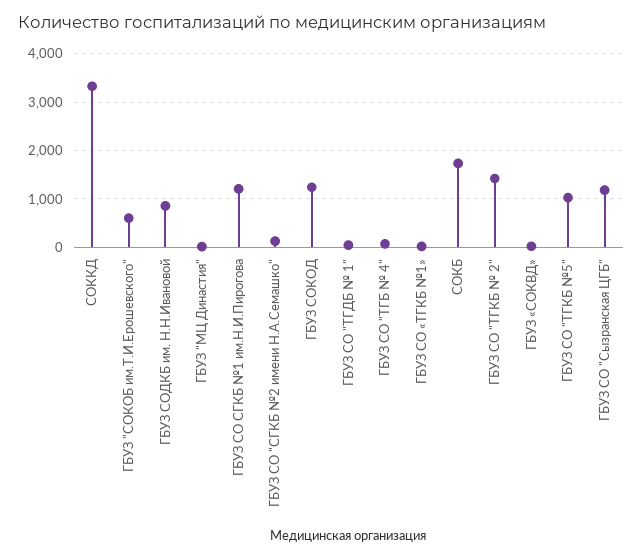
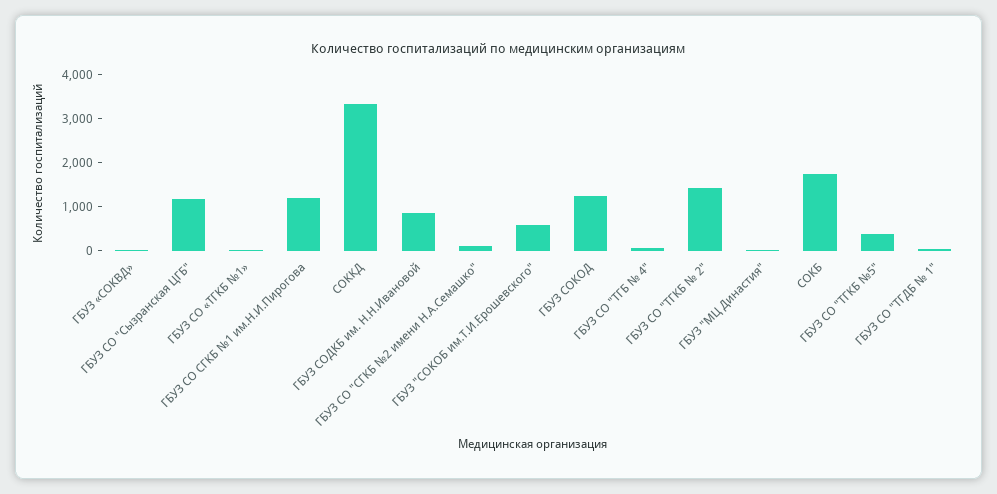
  {
    "СОККД": 3400,
    "ГБУЗ \"СОКОБ им.Т.И.Ерошевского\"": 600,
    "ГБУЗ СОДКБ им. Н.Н.Ивановой": 800,
    "ГБУЗ \"МЦ Династия\"": 0,
    "ГБУЗ СО СГКБ №1 им.Н.И.Пирогова": 1200,
    "ГБУЗ СО \"СГКБ №2 имени Н.А.Семашко\"": 200,
    "ГБУЗ СОКОД": 1200,
    "ГБУЗ СО \"ТГДБ № 1\"": 0,
    "ГБУЗ СО \"ТГБ № 4\"": 0,
    "ГБУЗ СО «ТГКБ №1»": 0,
    "СОКБ": 1800,
    "ГБУЗ СО \"ТГКБ № 2\"": 1400,
    "ГБУЗ «СОКВД»": 0,
-   "ГБУЗ СО \"ТГКБ №5\"": 1000,
+   "ГБУЗ СО \"ТГКБ №5\"": 400,
    "ГБУЗ СО \"Сызранская ЦГБ\"": 1200
  }

